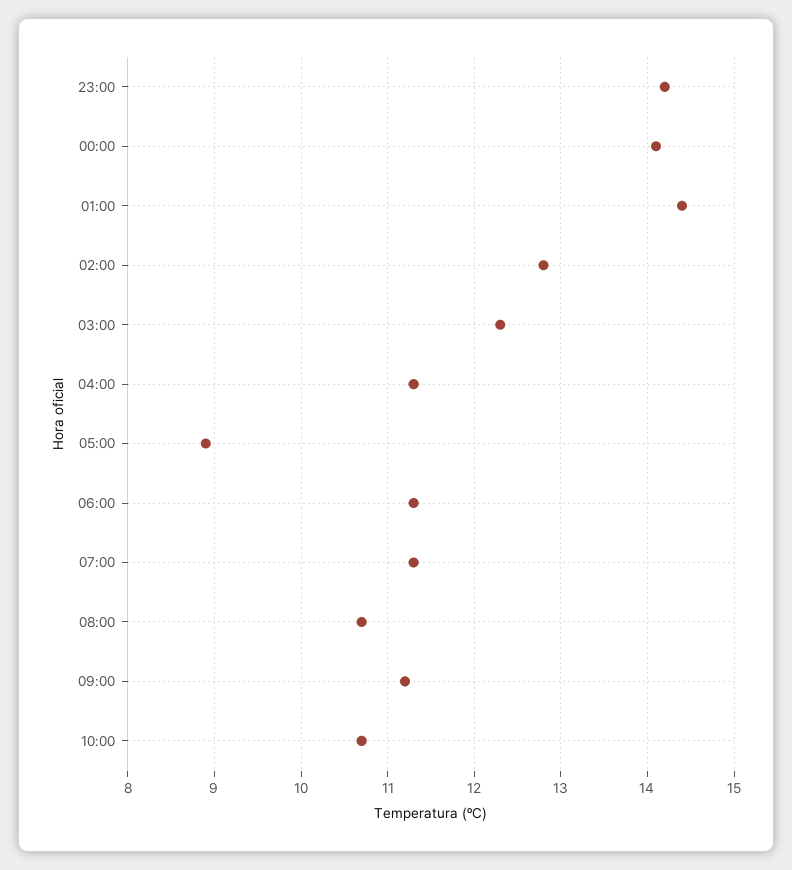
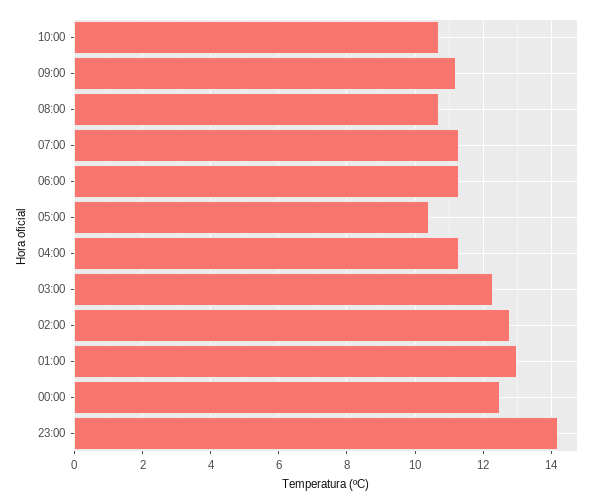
  {
    "23:00": 14.2,
-   "00:00": 14.1,
+   "00:00": 12.5,
-   "01:00": 14.4,
+   "01:00": 13,
    "02:00": 12.8,
    "03:00": 12.3,
    "04:00": 11.3,
-   "05:00": 8.9,
+   "05:00": 10.5,
    "06:00": 11.3,
    "07:00": 11.3,
    "08:00": 10.7,
    "09:00": 11.2,
    "10:00": 10.7
  }

